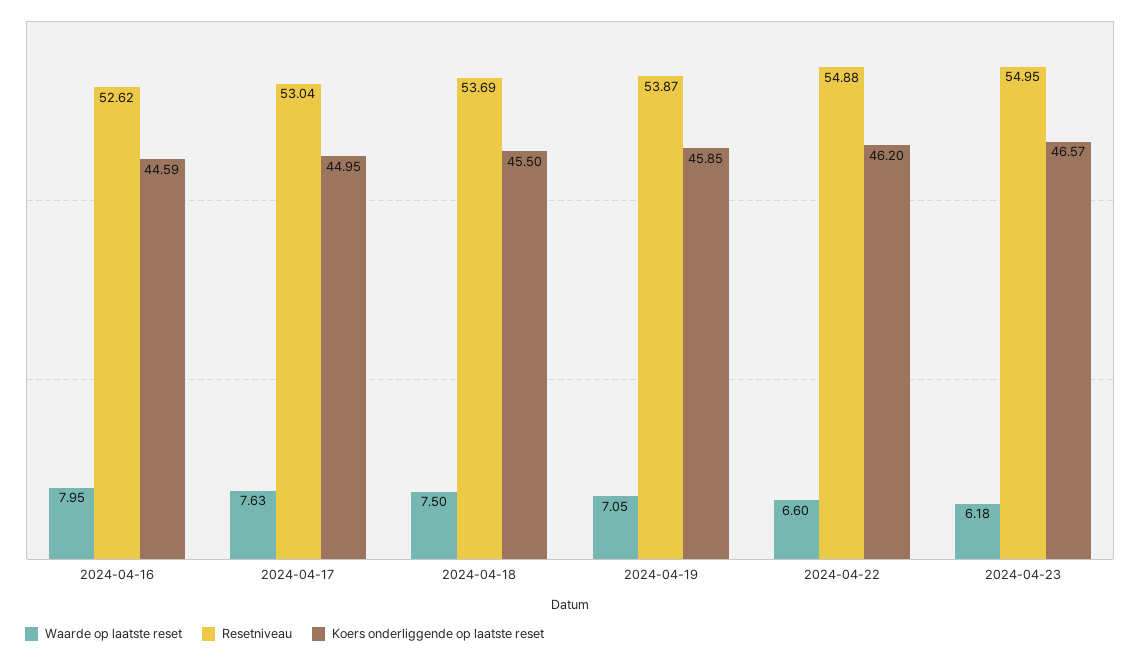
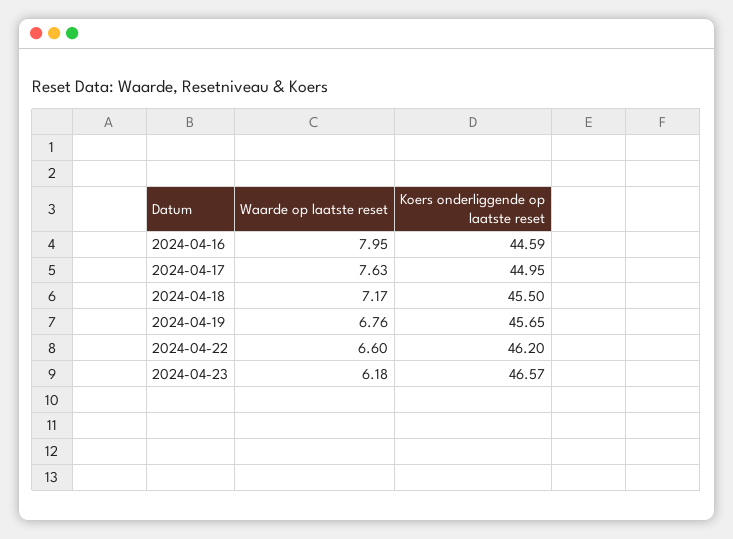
  {
    "Waarde op laatste reset": {
      "2024-04-16": 7.95,
      "2024-04-17": 7.63,
-     "2024-04-18": 7.5,
+     "2024-04-18": 7.17,
-     "2024-04-19": 7.05,
+     "2024-04-19": 6.76,
      "2024-04-22": 6.6,
      "2024-04-23": 6.18
    },
-   "Resetniveau": {
-     "2024-04-16": 52.62,
-     "2024-04-17": 53.04,
-     "2024-04-18": 53.69,
-     "2024-04-19": 53.87,
-     "2024-04-22": 54.88,
-     "2024-04-23": 54.95
-   },
    "Koers onderliggende op laatste reset": {
      "2024-04-16": 44.59,
      "2024-04-17": 44.95,
      "2024-04-18": 45.5,
-     "2024-04-19": 45.85,
+     "2024-04-19": 45.65,
      "2024-04-22": 46.2,
      "2024-04-23": 46.57
    }
  }

